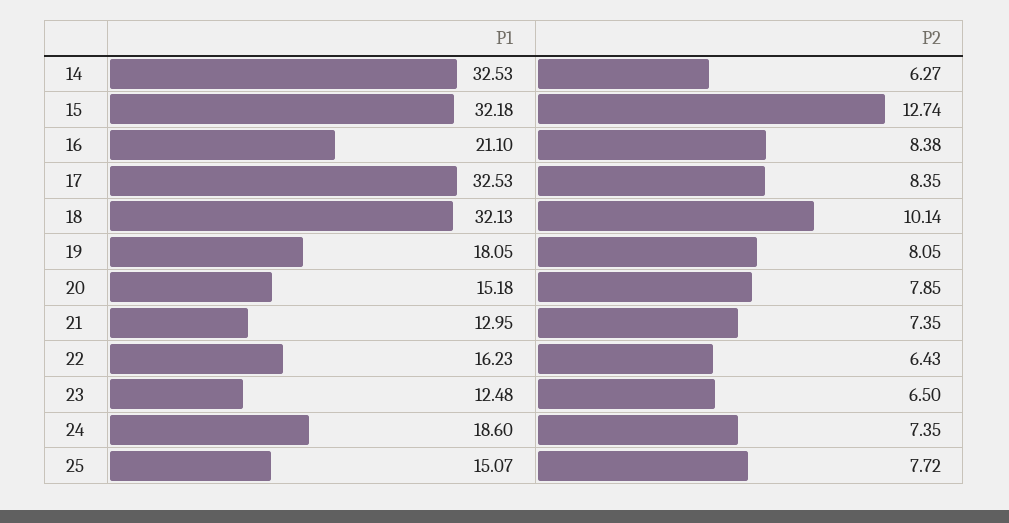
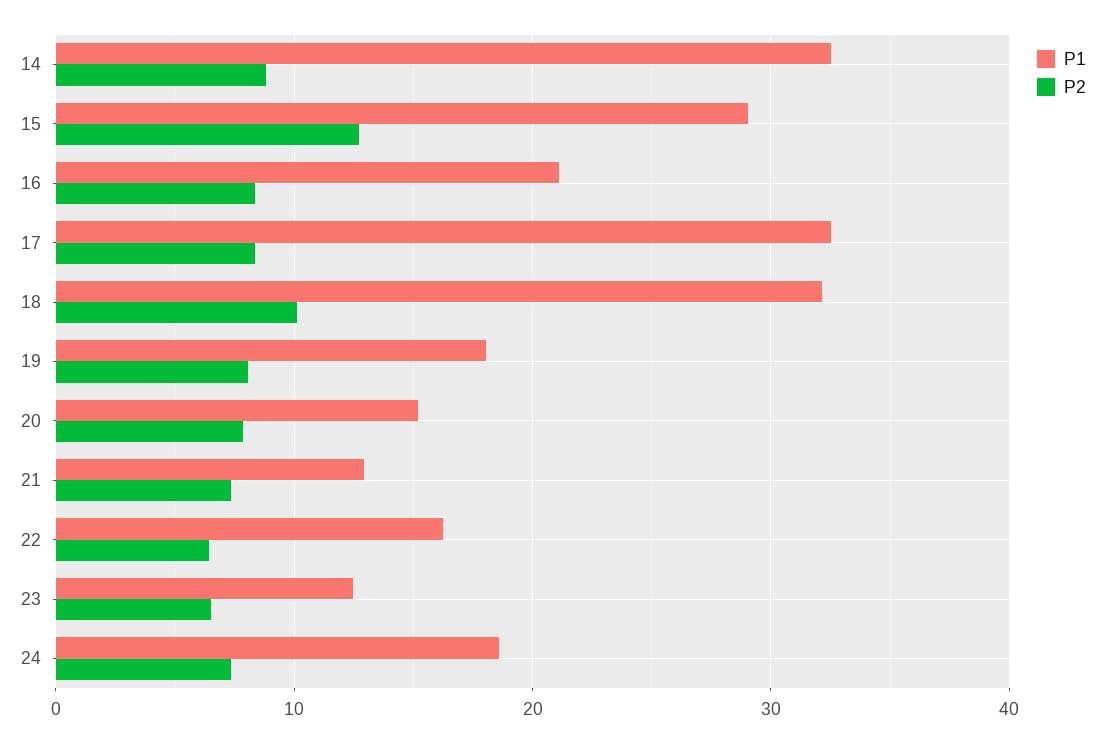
  {
    "P1": {
      "14": 32.53,
-     "15": 32.18,
+     "15": 29,
      "16": 21.1,
      "17": 32.53,
      "18": 32.13,
      "19": 18.05,
      "20": 15.18,
      "21": 12.95,
      "22": 16.23,
      "23": 12.48,
-     "24": 18.6,
+     "24": 18.6
-     "25": 15.07
    },
    "P2": {
-     "14": 6.27,
+     "14": 9,
      "15": 12.74,
      "16": 8.38,
      "17": 8.35,
      "18": 10.14,
      "19": 8.05,
      "20": 7.85,
      "21": 7.35,
      "22": 6.43,
      "23": 6.5,
-     "24": 7.35,
+     "24": 7.35
-     "25": 7.72
    }
  }

